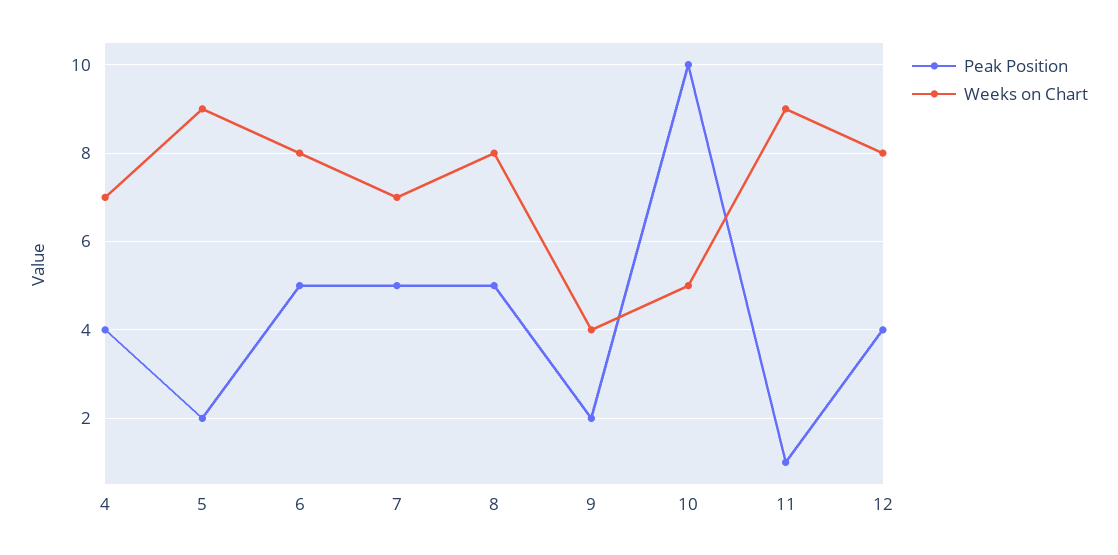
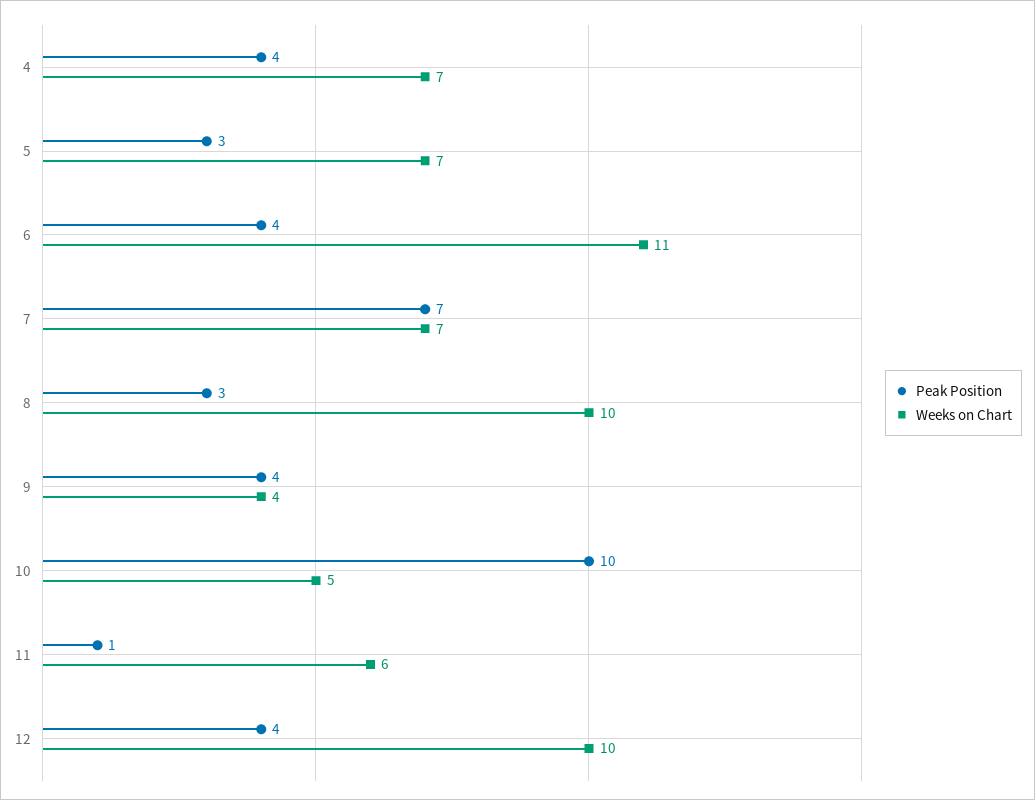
  {
    "Peak Position": {
      "4": 4,
-     "5": 2,
+     "5": 3,
-     "6": 5,
+     "6": 4,
-     "7": 5,
+     "7": 7,
-     "8": 5,
+     "8": 3,
-     "9": 2,
+     "9": 4,
      "10": 10,
      "11": 1,
      "12": 4
    },
    "Weeks on Chart": {
      "4": 7,
-     "5": 9,
+     "5": 7,
-     "6": 8,
+     "6": 11,
      "7": 7,
-     "8": 8,
+     "8": 10,
      "9": 4,
      "10": 5,
-     "11": 9,
+     "11": 6,
-     "12": 8
+     "12": 10
    }
  }

